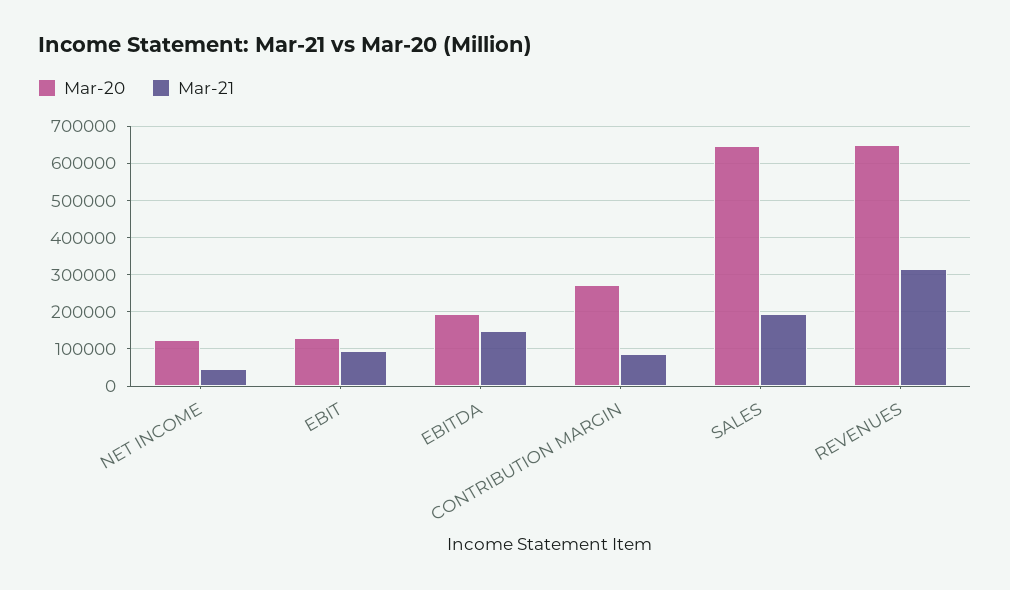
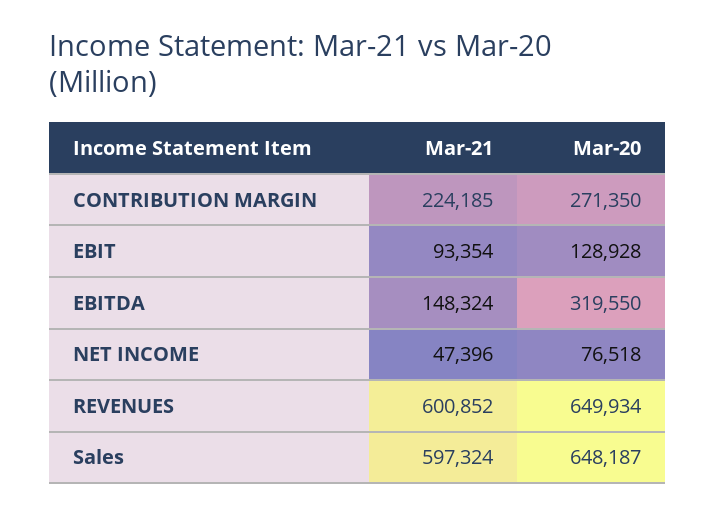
  {
    "Mar-20": {
-     "NET INCOME": 120000,
+     "NET INCOME": 76518,
      "EBIT": 128928,
-     "EBITDA": 200000,
+     "EBITDA": 319550,
      "CONTRIBUTION MARGIN": 271350,
      "SALES": 648187,
      "REVENUES": 649934
    },
    "Mar-21": {
      "NET INCOME": 47396,
      "EBIT": 93354,
      "EBITDA": 148324,
-     "CONTRIBUTION MARGIN": 80000,
+     "CONTRIBUTION MARGIN": 224185,
-     "SALES": 200000,
+     "SALES": 597324,
-     "REVENUES": 320000
+     "REVENUES": 600852
    }
  }

